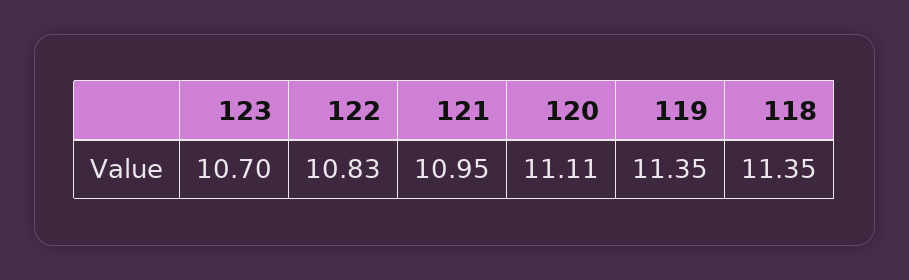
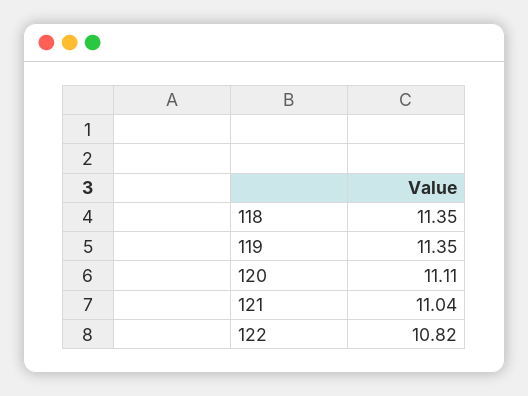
  {
-   "123": 10.7,
-   "122": 10.83,
+   "122": 10.82,
-   "121": 10.95,
+   "121": 11.04,
    "120": 11.11,
    "119": 11.35,
    "118": 11.35
  }

